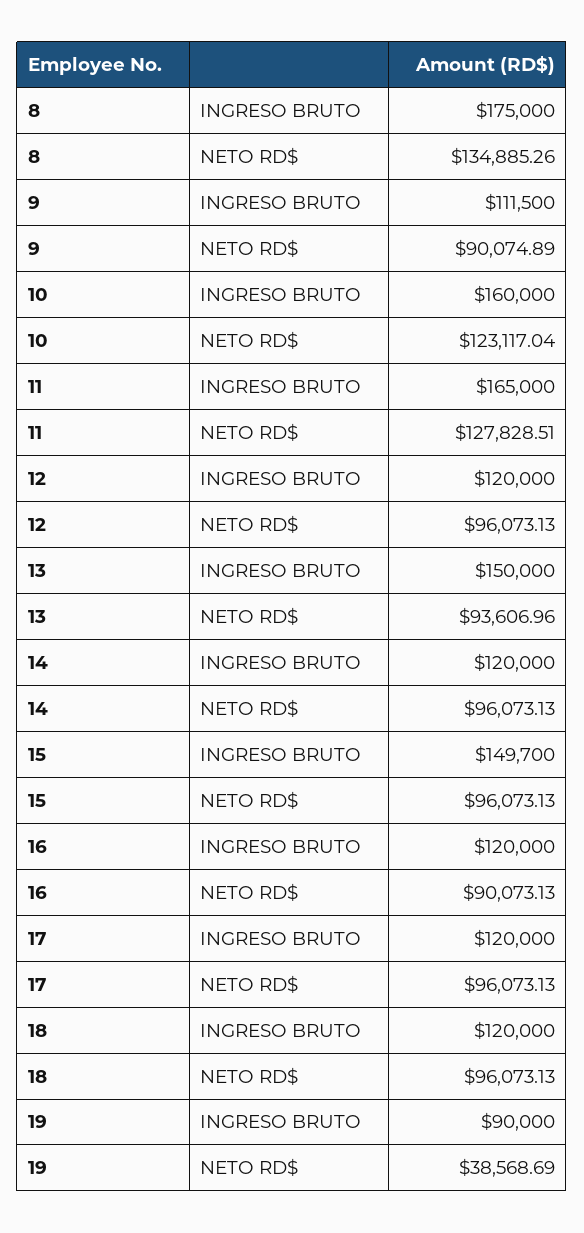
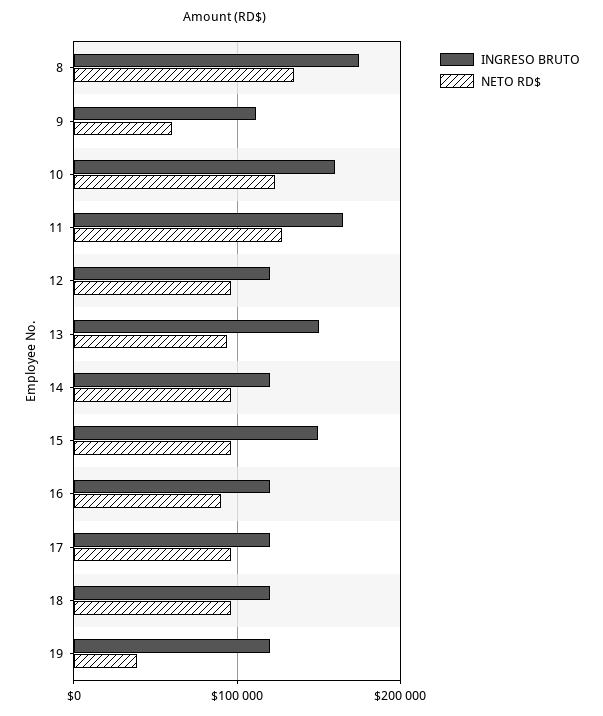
  {
    "INGRESO BRUTO": {
      "8": 175000,
      "9": 111500,
      "10": 160000,
      "11": 165000,
      "12": 120000,
      "13": 150000,
      "14": 120000,
      "15": 149700,
      "16": 120000,
      "17": 120000,
      "18": 120000,
-     "19": 90000
+     "19": 120000
    },
    "NETO RD$": {
      "8": 134885.26,
-     "9": 90074.89,
+     "9": 60000,
      "10": 123117.04,
      "11": 127828.51,
      "12": 96073.13,
      "13": 93606.96,
      "14": 96073.13,
      "15": 96073.13,
      "16": 90073.13,
      "17": 96073.13,
      "18": 96073.13,
      "19": 38568.69
    }
  }

